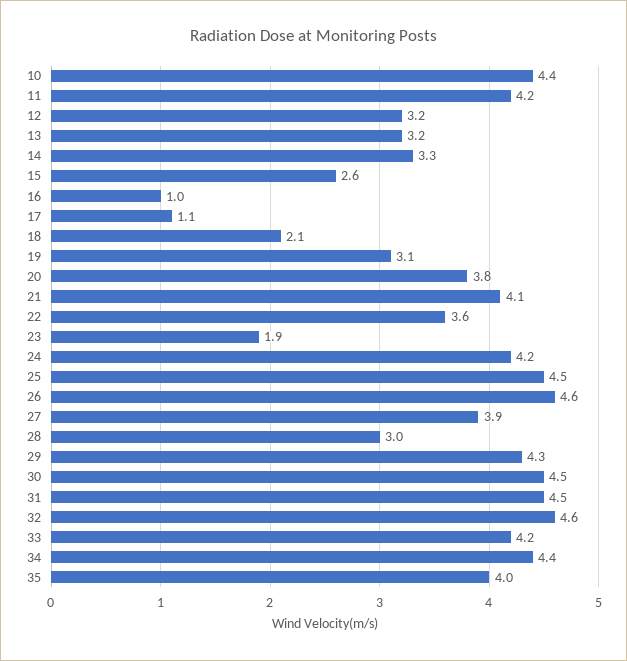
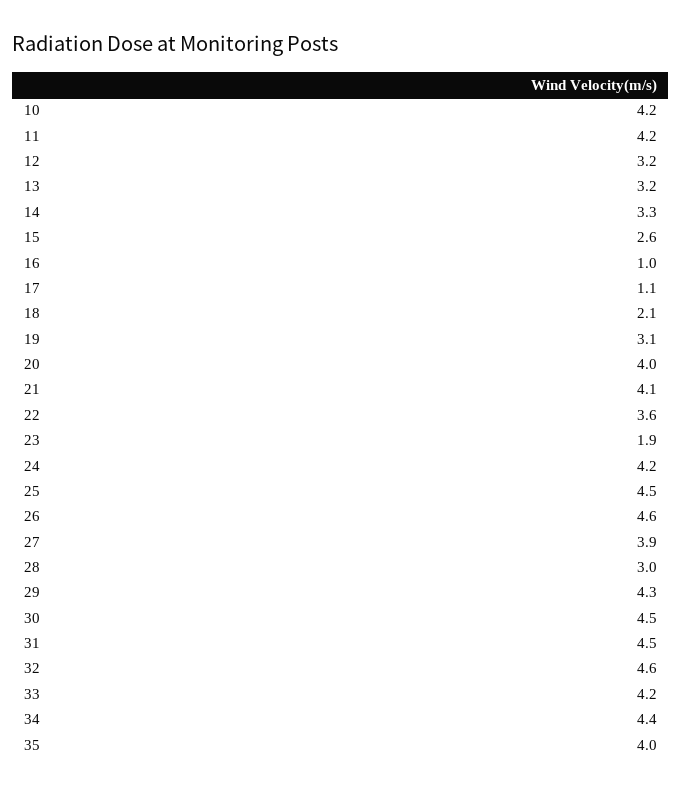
  {
-   "10": 4.4,
+   "10": 4.2,
    "11": 4.2,
    "12": 3.2,
    "13": 3.2,
    "14": 3.3,
    "15": 2.6,
    "16": 1,
    "17": 1.1,
    "18": 2.1,
    "19": 3.1,
-   "20": 3.8,
+   "20": 4,
    "21": 4.1,
    "22": 3.6,
    "23": 1.9,
    "24": 4.2,
    "25": 4.5,
    "26": 4.6,
    "27": 3.9,
    "28": 3,
    "29": 4.3,
    "30": 4.5,
    "31": 4.5,
    "32": 4.6,
    "33": 4.2,
    "34": 4.4,
    "35": 4
  }

